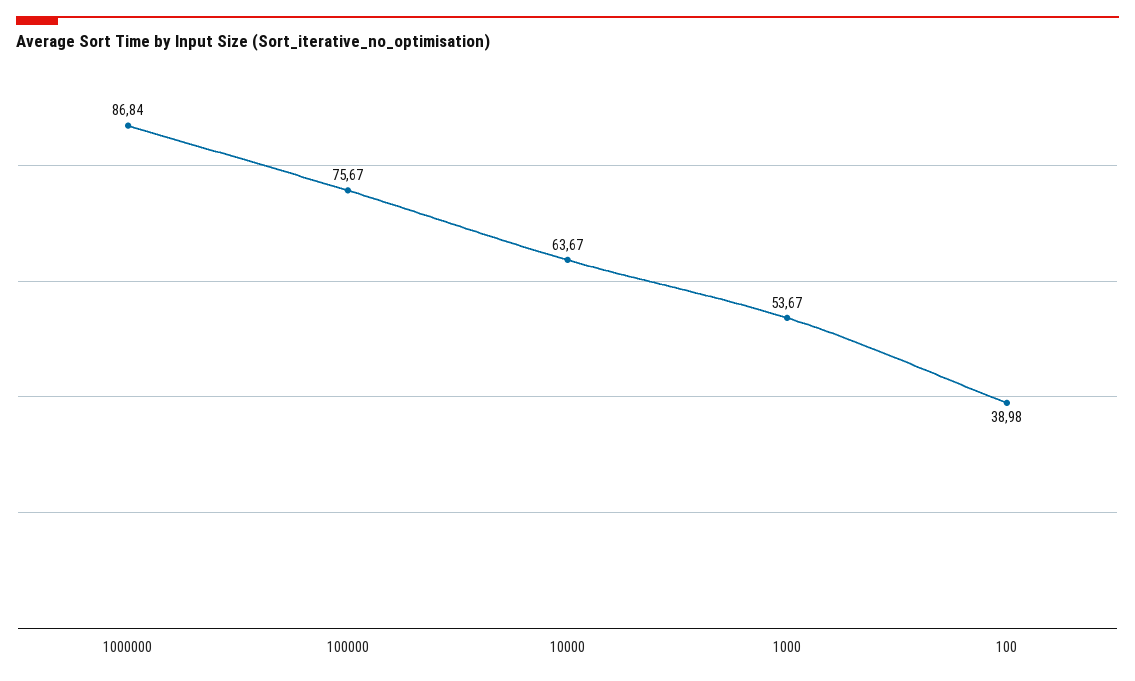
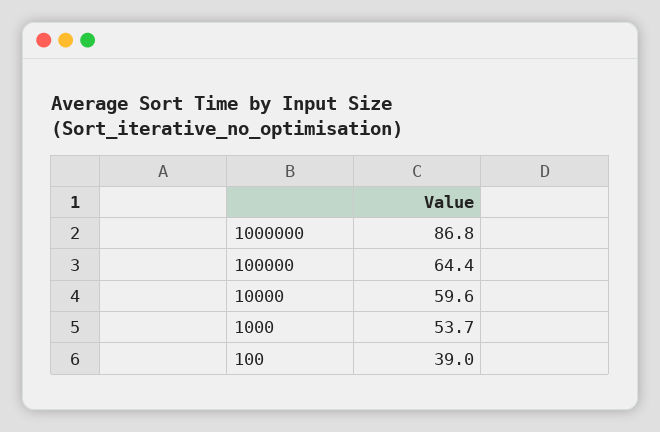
  {
    "1000000": 86.84,
-   "100000": 75.67,
+   "100000": 64.4,
-   "10000": 63.67,
+   "10000": 59.6,
    "1000": 53.67,
    "100": 38.98
  }

